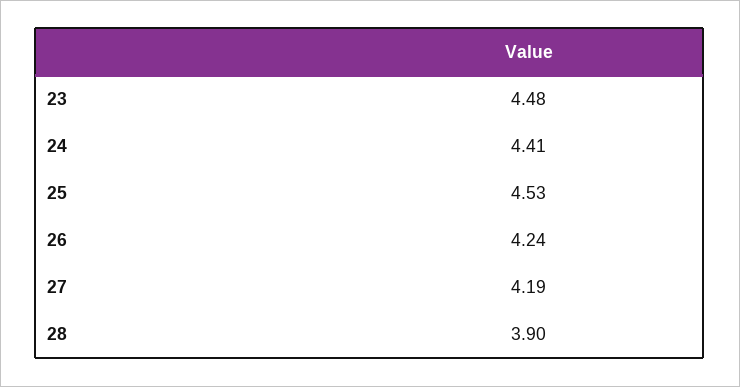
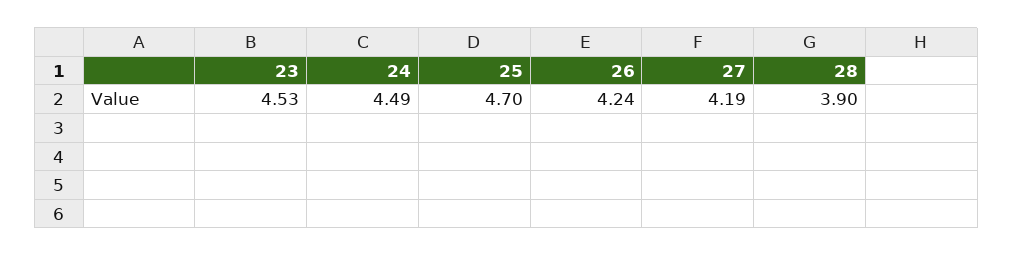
  {
-   "23": 4.48,
+   "23": 4.53,
-   "24": 4.41,
+   "24": 4.49,
-   "25": 4.53,
+   "25": 4.7,
    "26": 4.24,
    "27": 4.19,
    "28": 3.9
  }

